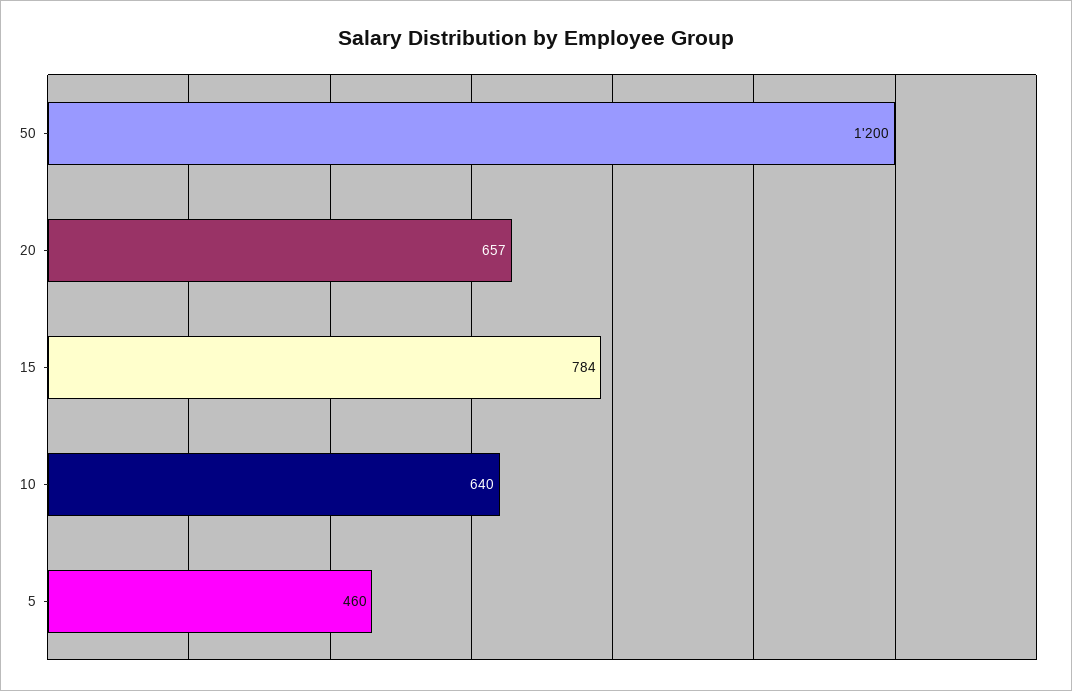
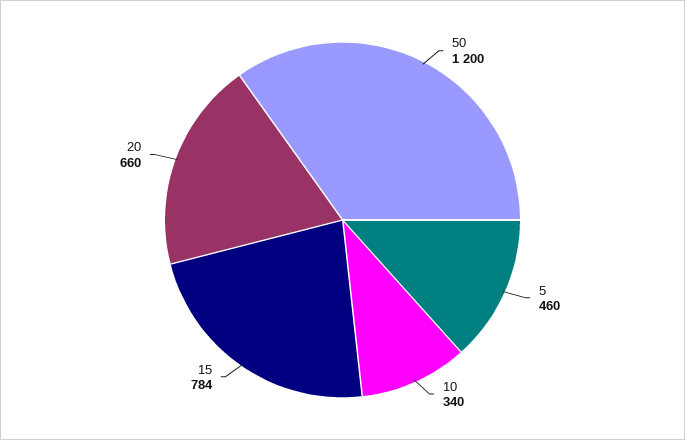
  {
    "50": 1200,
-   "20": 657,
+   "20": 660,
    "15": 784,
-   "10": 640,
+   "10": 340,
    "5": 460
  }

